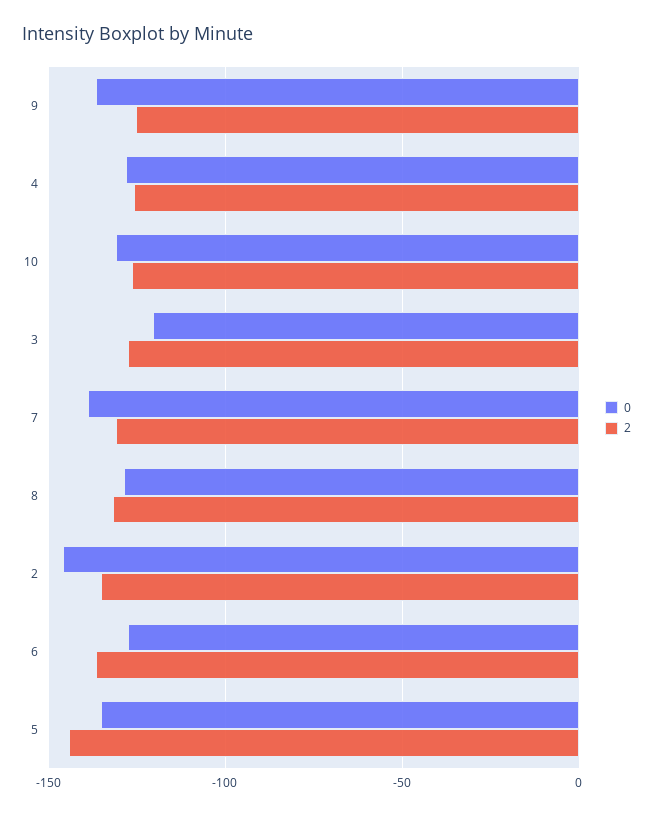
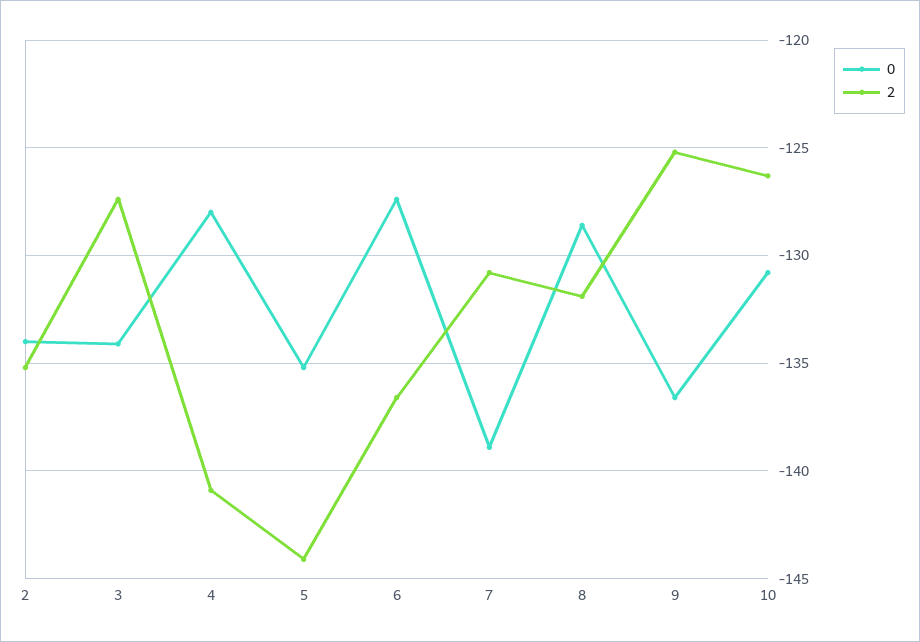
  {
    "0": {
      "9": -136.5,
      "4": -128,
      "10": -131,
-     "3": -120,
+     "3": -134,
      "7": -139,
      "8": -128.5,
-     "2": -145,
+     "2": -134,
      "6": -127.5,
      "5": -135
    },
    "2": {
      "9": -125,
-     "4": -125,
+     "4": -141,
      "10": -126.5,
      "3": -127.5,
      "7": -131,
      "8": -132,
      "2": -135,
      "6": -136.5,
      "5": -144
    }
  }

